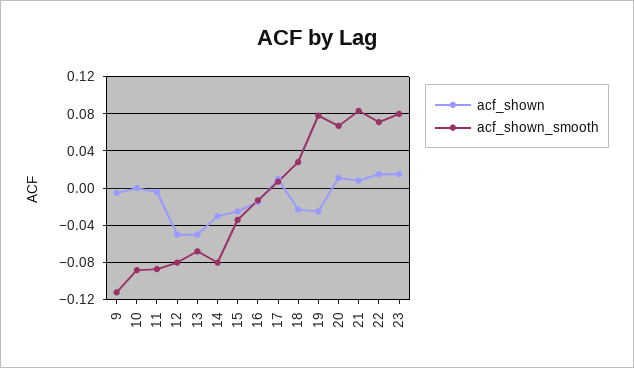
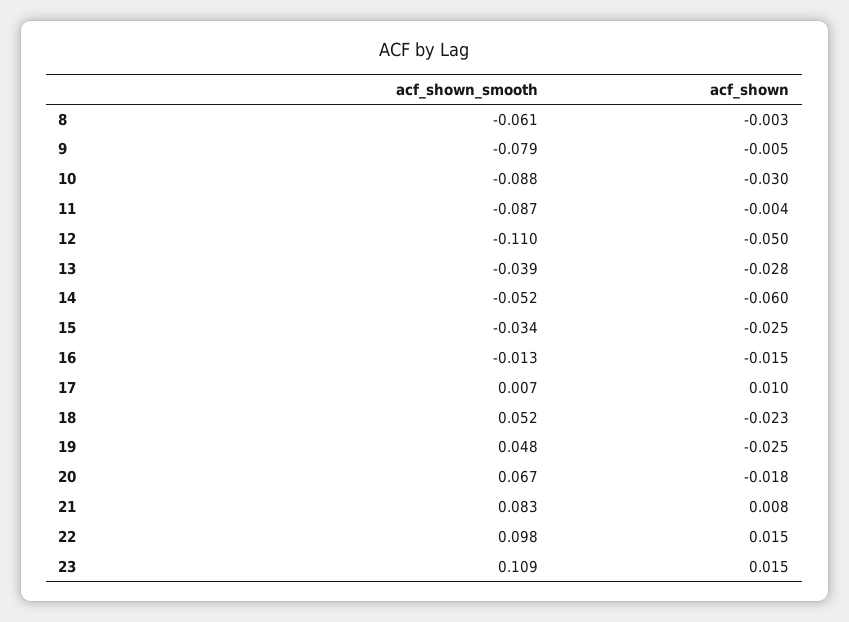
  {
    "acf_shown": {
      "9": -0.005,
-     "10": 0,
+     "10": -0.03,
      "11": -0.004,
      "12": -0.05,
-     "13": -0.05,
+     "13": -0.028,
-     "14": -0.03,
+     "14": -0.06,
      "15": -0.025,
      "16": -0.015,
      "17": 0.01,
      "18": -0.023,
      "19": -0.025,
-     "20": 0.01,
+     "20": -0.018,
      "21": 0.008,
      "22": 0.015,
-     "23": 0.015
+     "23": 0.015,
+     "8": -0.003
    },
    "acf_shown_smooth": {
-     "9": -0.11,
+     "9": -0.079,
      "10": -0.088,
      "11": -0.087,
-     "12": -0.08,
+     "12": -0.11,
-     "13": -0.07,
+     "13": -0.039,
-     "14": -0.08,
+     "14": -0.052,
      "15": -0.034,
      "16": -0.013,
      "17": 0.007,
-     "18": 0.03,
+     "18": 0.052,
-     "19": 0.08,
+     "19": 0.048,
      "20": 0.067,
      "21": 0.083,
-     "22": 0.07,
+     "22": 0.098,
-     "23": 0.08
+     "23": 0.109,
+     "8": -0.061
    }
  }

